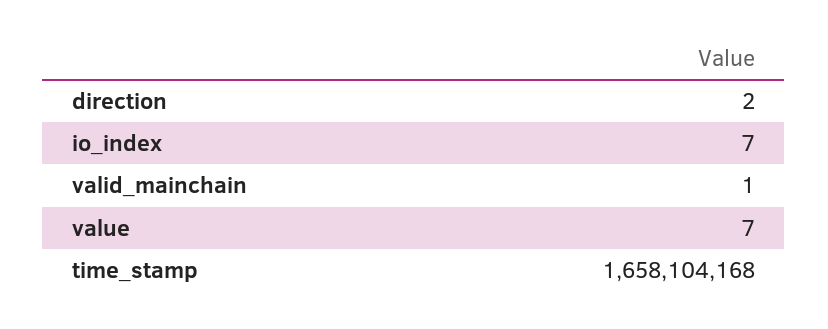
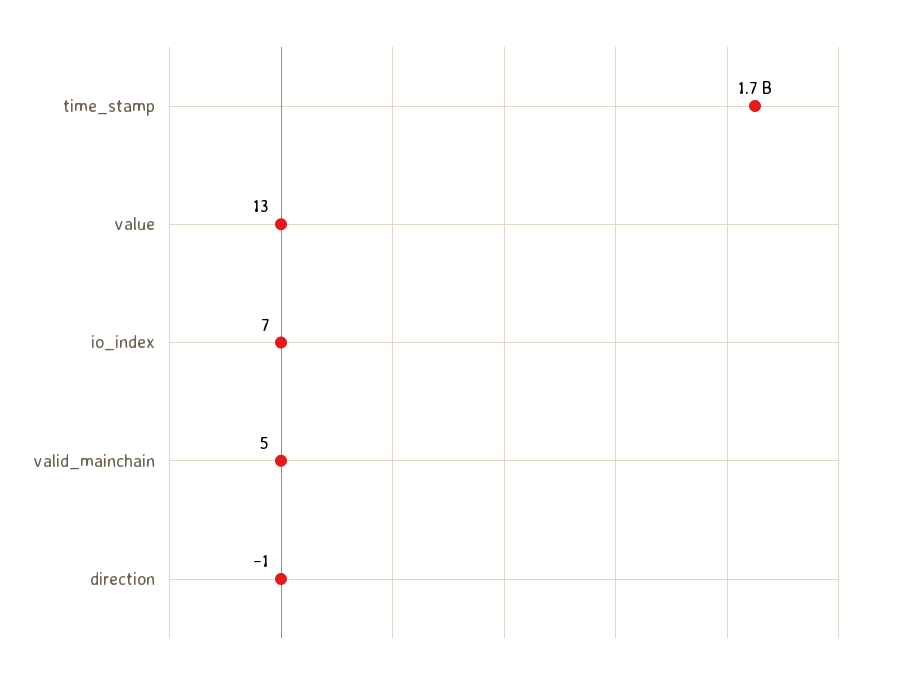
  {
-   "direction": 2,
+   "direction": -1,
    "io_index": 7,
-   "valid_mainchain": 1,
+   "valid_mainchain": 5,
-   "value": 7,
+   "value": 13,
    "time_stamp": 1658104168
  }

